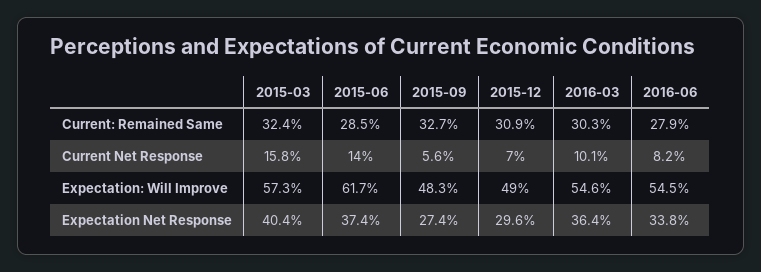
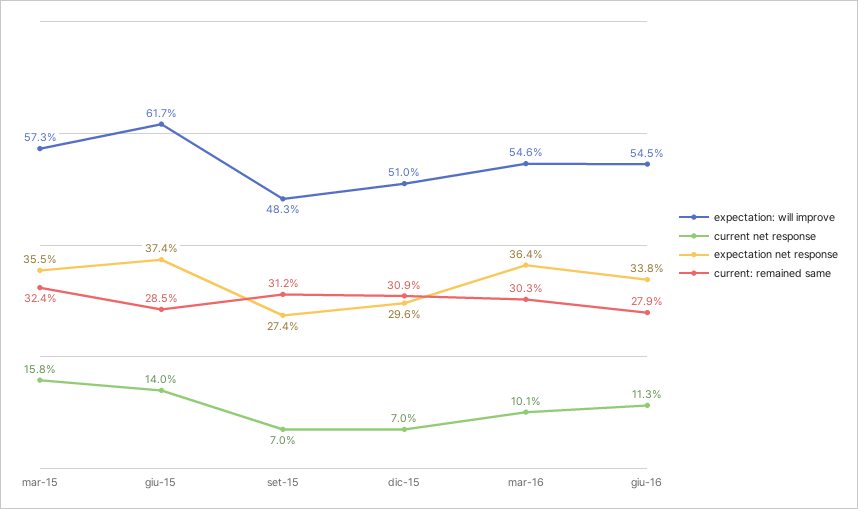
  {
    "Current: Remained Same": {
      "2015-03": 32.4,
      "2015-06": 28.5,
-     "2015-09": 32.7,
+     "2015-09": 31.2,
      "2015-12": 30.9,
      "2016-03": 30.3,
      "2016-06": 27.9
    },
    "Current Net Response": {
      "2015-03": 15.8,
      "2015-06": 14,
-     "2015-09": 5.6,
+     "2015-09": 7,
      "2015-12": 7,
      "2016-03": 10.1,
-     "2016-06": 8.2
+     "2016-06": 11.3
    },
    "Expectation: Will Improve": {
      "2015-03": 57.3,
      "2015-06": 61.7,
      "2015-09": 48.3,
-     "2015-12": 49,
+     "2015-12": 51,
      "2016-03": 54.6,
      "2016-06": 54.5
    },
    "Expectation Net Response": {
-     "2015-03": 40.4,
+     "2015-03": 35.5,
      "2015-06": 37.4,
      "2015-09": 27.4,
      "2015-12": 29.6,
      "2016-03": 36.4,
      "2016-06": 33.8
    }
  }

